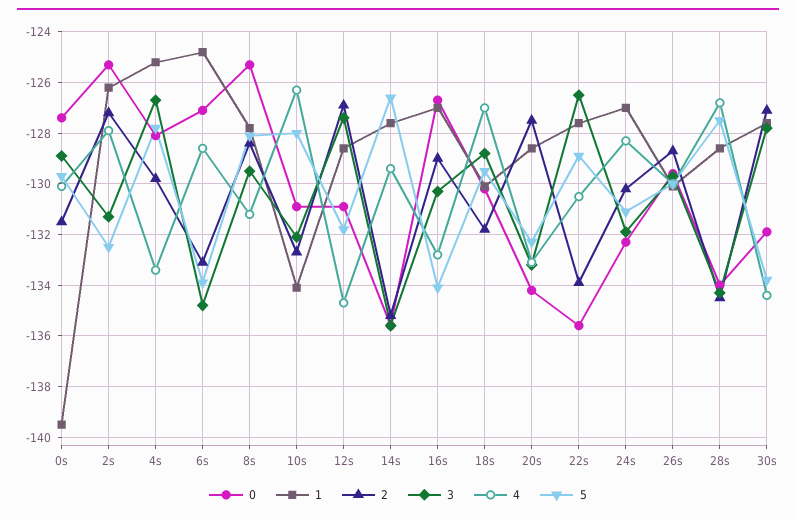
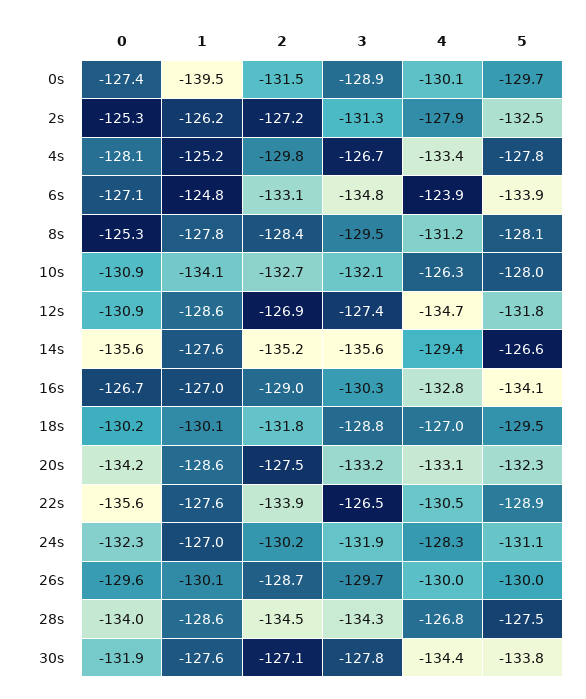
  {
    "0": {
      "0s": -127.4,
      "2s": -125.3,
      "4s": -128.1,
      "6s": -127.1,
      "8s": -125.3,
      "10s": -130.9,
      "12s": -130.9,
      "14s": -135.6,
      "16s": -126.7,
      "18s": -130.2,
      "20s": -134.2,
      "22s": -135.6,
      "24s": -132.3,
      "26s": -129.6,
      "28s": -134,
      "30s": -131.9
    },
    "1": {
      "0s": -139.5,
      "2s": -126.2,
      "4s": -125.2,
      "6s": -124.8,
      "8s": -127.8,
      "10s": -134.1,
      "12s": -128.6,
      "14s": -127.6,
      "16s": -127,
      "18s": -130.1,
      "20s": -128.6,
      "22s": -127.6,
      "24s": -127,
      "26s": -130.1,
      "28s": -128.6,
      "30s": -127.6
    },
    "2": {
      "0s": -131.5,
      "2s": -127.2,
      "4s": -129.8,
      "6s": -133.1,
      "8s": -128.4,
      "10s": -132.7,
      "12s": -126.9,
      "14s": -135.2,
      "16s": -129,
      "18s": -131.8,
      "20s": -127.5,
      "22s": -133.9,
      "24s": -130.2,
      "26s": -128.7,
      "28s": -134.5,
      "30s": -127.1
    },
    "3": {
      "0s": -128.9,
      "2s": -131.3,
      "4s": -126.7,
      "6s": -134.8,
      "8s": -129.5,
      "10s": -132.1,
      "12s": -127.4,
      "14s": -135.6,
      "16s": -130.3,
      "18s": -128.8,
      "20s": -133.2,
      "22s": -126.5,
      "24s": -131.9,
      "26s": -129.7,
      "28s": -134.3,
      "30s": -127.8
    },
    "4": {
      "0s": -130.1,
      "2s": -127.9,
      "4s": -133.4,
-     "6s": -128.5,
+     "6s": -123.9,
      "8s": -131.2,
      "10s": -126.3,
      "12s": -134.7,
      "14s": -129.4,
      "16s": -132.8,
      "18s": -127,
      "20s": -133.1,
      "22s": -130.5,
      "24s": -128.3,
      "26s": -130,
      "28s": -126.8,
      "30s": -134.4
    },
    "5": {
      "0s": -129.7,
      "2s": -132.5,
      "4s": -127.8,
      "6s": -133.9,
      "8s": -128.1,
      "10s": -128,
      "12s": -131.8,
      "14s": -126.6,
      "16s": -134.1,
      "18s": -129.5,
      "20s": -132.3,
      "22s": -128.9,
      "24s": -131.1,
      "26s": -130,
      "28s": -127.5,
      "30s": -133.8
    }
  }

